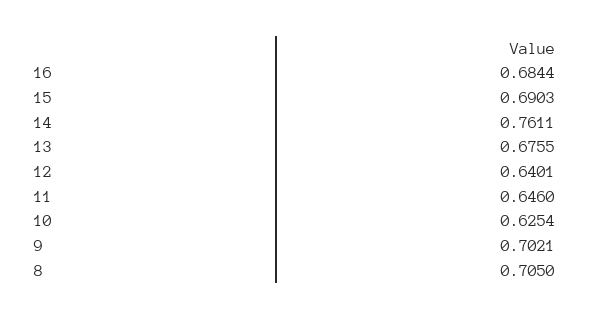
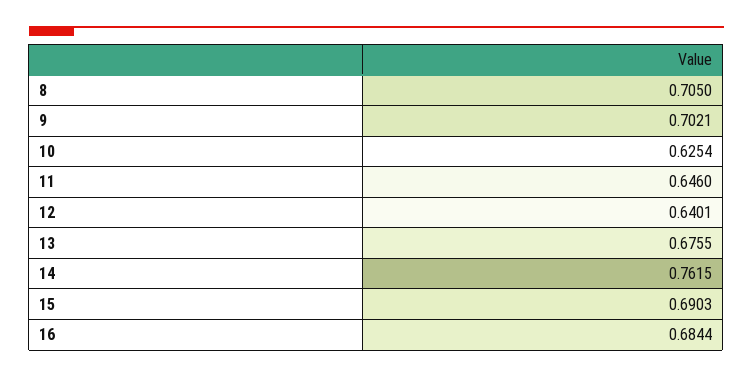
  {
    "16": 0.6844,
    "15": 0.6903,
-   "14": 0.7611,
+   "14": 0.7615,
    "13": 0.6755,
    "12": 0.6401,
    "11": 0.646,
    "10": 0.6254,
    "9": 0.7021,
    "8": 0.705
  }

